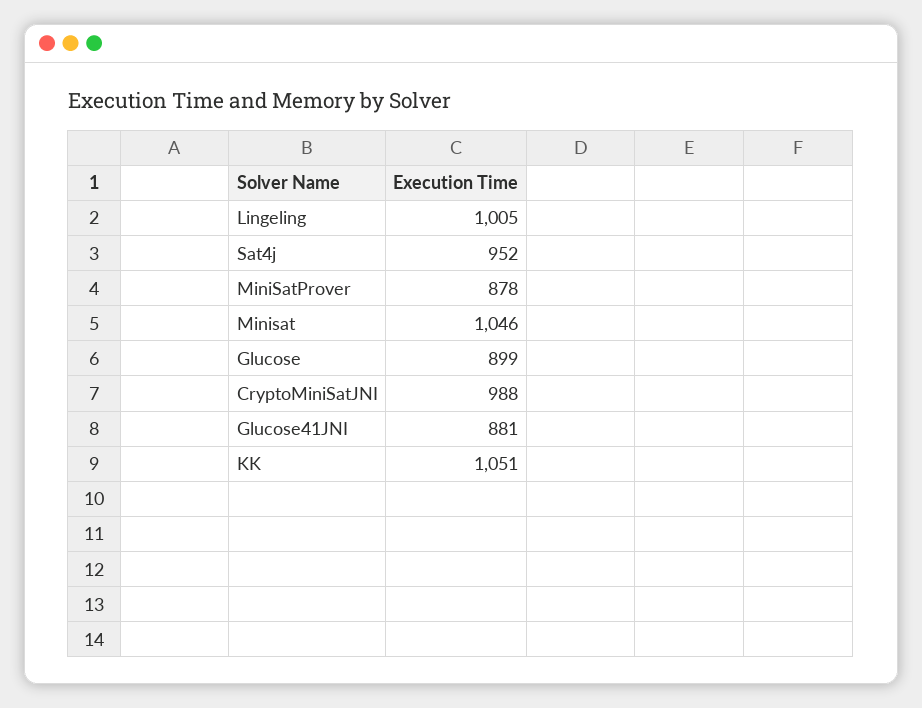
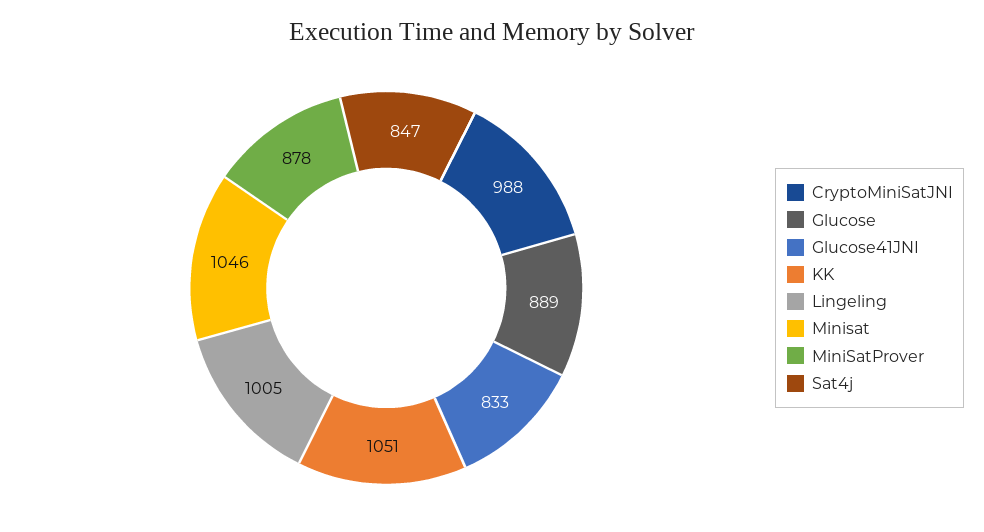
  {
    "Lingeling": 1005,
-   "Sat4j": 952,
+   "Sat4j": 847,
    "MiniSatProver": 878,
    "Minisat": 1046,
-   "Glucose": 899,
+   "Glucose": 889,
    "CryptoMiniSatJNI": 988,
-   "Glucose41JNI": 881,
+   "Glucose41JNI": 833,
    "KK": 1051
  }

